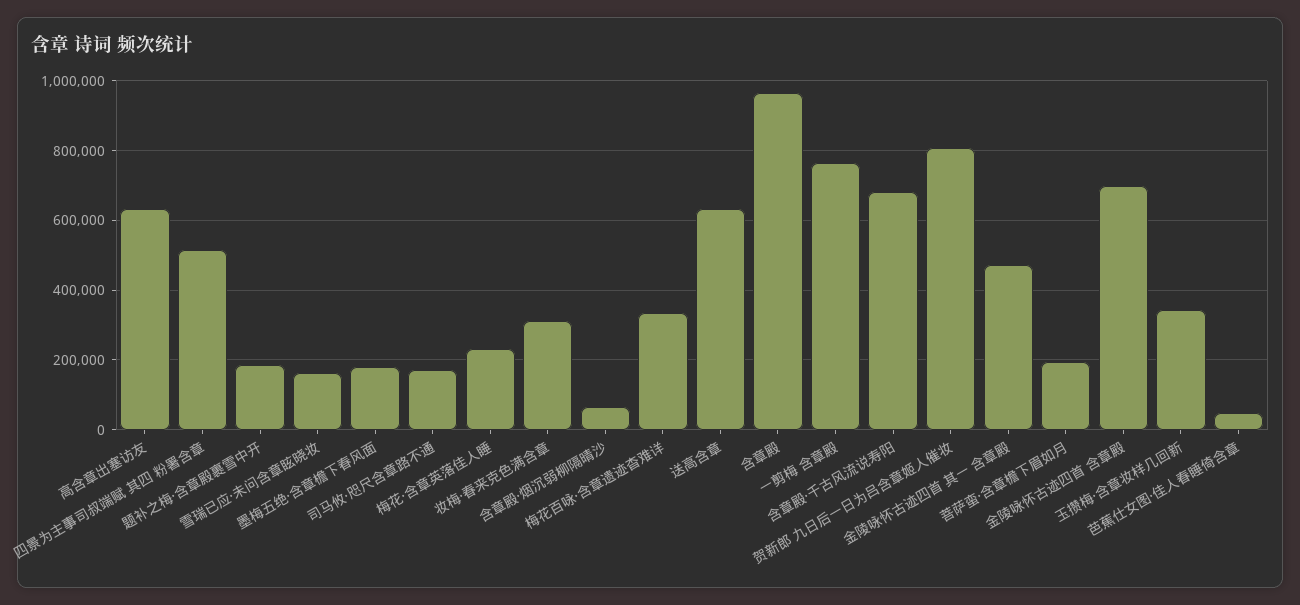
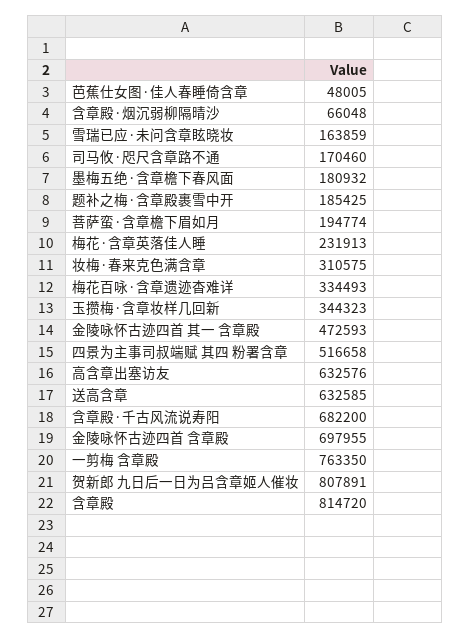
  {
    "高含章出塞访友": 632576,
    "四景为主事司叔端赋 其四 粉署含章": 516658,
    "题补之梅·含章殿裹雪中开": 185425,
    "雪瑞已应·未问含章眩晓妆": 163859,
    "墨梅五绝·含章檐下春风面": 180932,
    "司马攸·咫尺含章路不通": 170460,
    "梅花·含章英落佳人睡": 231913,
    "妆梅·春来克色满含章": 310575,
    "含章殿·烟沉弱柳隔晴沙": 66048,
    "梅花百咏·含章遗迹杳难详": 334493,
    "送高含章": 632585,
-   "含章殿": 960000,
+   "含章殿": 814720,
    "一剪梅 含章殿": 763350,
    "含章殿·千古风流说寿阳": 682200,
    "贺新郎 九日后一日为吕含章姬人催妆": 807891,
    "金陵咏怀古迹四首 其一 含章殿": 472593,
    "菩萨蛮·含章檐下眉如月": 194774,
    "金陵咏怀古迹四首 含章殿": 697955,
    "玉攒梅·含章妆样几回新": 344323,
    "芭蕉仕女图·佳人春睡倚含章": 48005
  }

